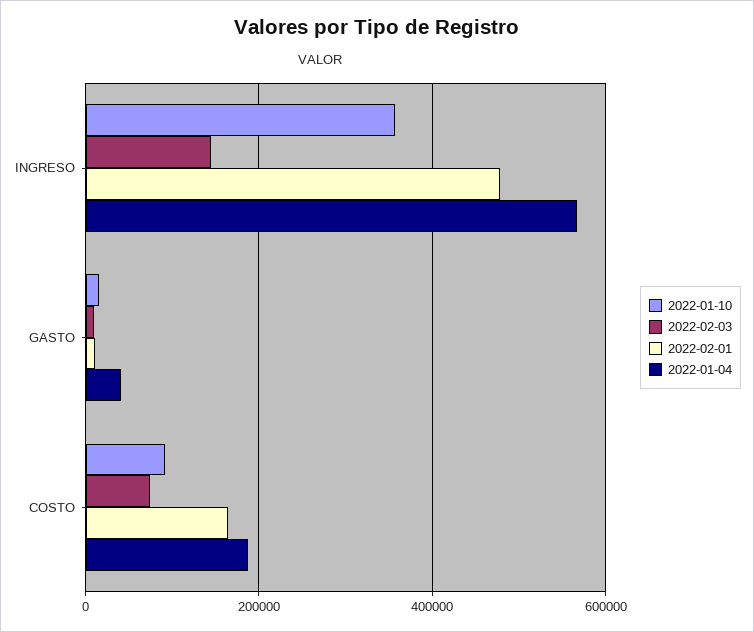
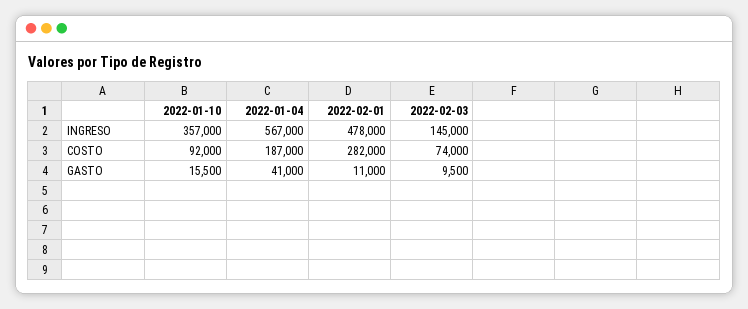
  {
    "2022-01-10": {
      "INGRESO": 357000,
      "GASTO": 15500,
      "COSTO": 92000
    },
    "2022-02-03": {
      "INGRESO": 145000,
      "GASTO": 9500,
      "COSTO": 74000
    },
    "2022-02-01": {
      "INGRESO": 478000,
      "GASTO": 11000,
-     "COSTO": 160000
+     "COSTO": 282000
    },
    "2022-01-04": {
      "INGRESO": 567000,
      "GASTO": 41000,
      "COSTO": 187000
    }
  }

